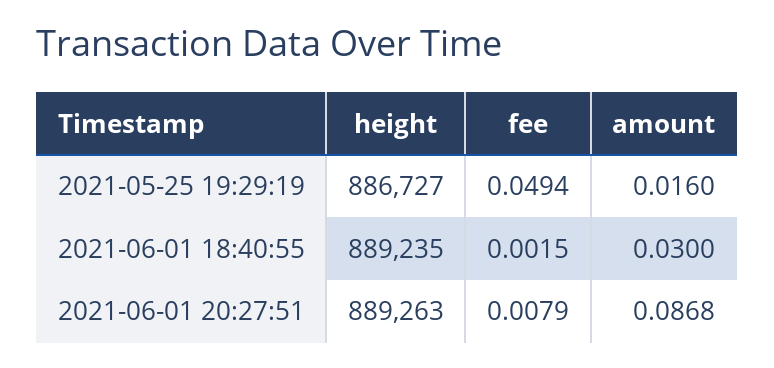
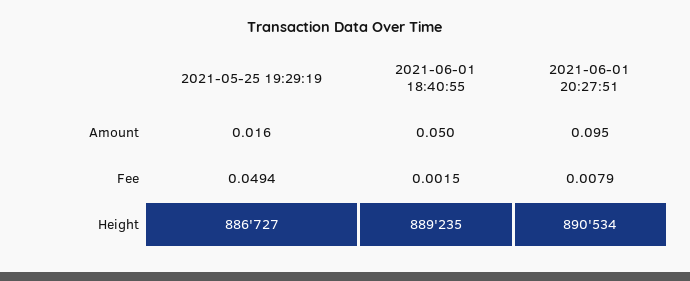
  {
    "height": {
      "2021-05-25 19:29:19": 886727,
      "2021-06-01 18:40:55": 889235,
-     "2021-06-01 20:27:51": 889263
+     "2021-06-01 20:27:51": 890534
    },
    "fee": {
      "2021-05-25 19:29:19": 0.0494,
      "2021-06-01 18:40:55": 0.0015,
      "2021-06-01 20:27:51": 0.0079
    },
    "amount": {
      "2021-05-25 19:29:19": 0.016,
-     "2021-06-01 18:40:55": 0.03,
+     "2021-06-01 18:40:55": 0.05,
-     "2021-06-01 20:27:51": 0.0868
+     "2021-06-01 20:27:51": 0.095
    }
  }

